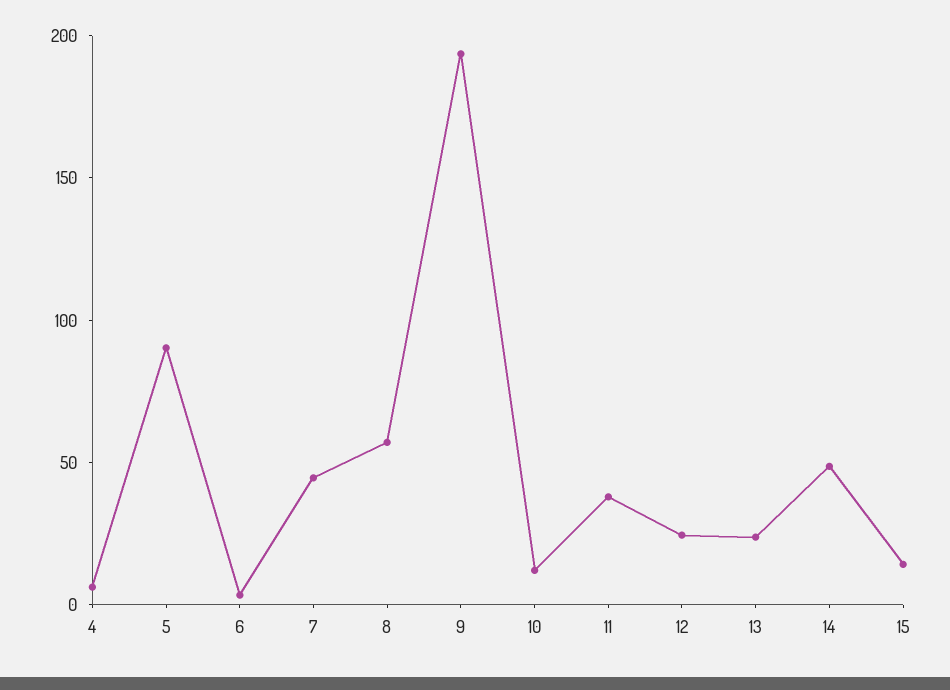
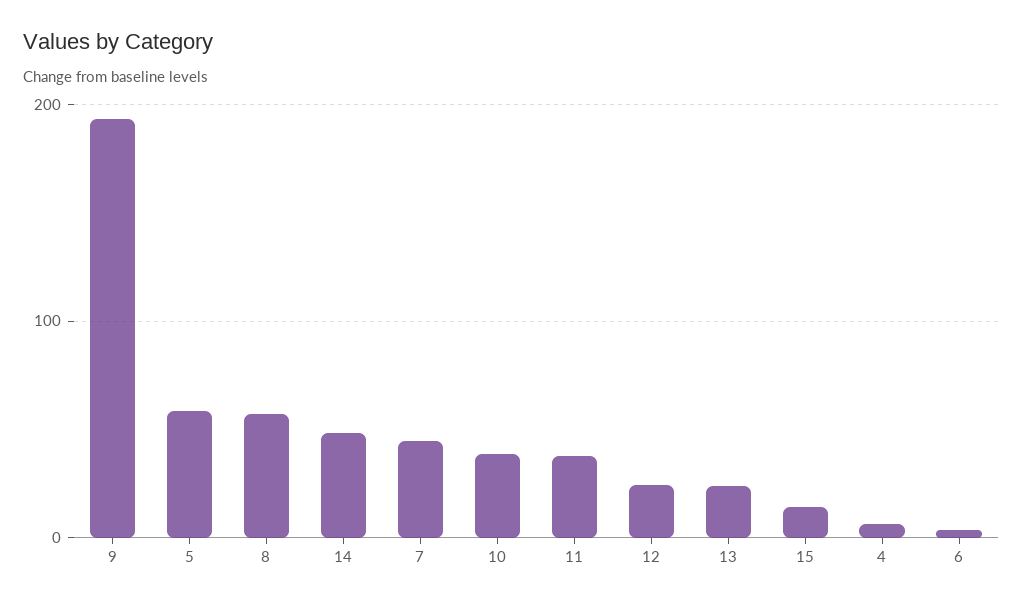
  {
    "4": 10,
-   "5": 90,
+   "5": 60,
    "6": 0,
    "7": 40,
    "8": 60,
    "9": 190,
-   "10": 10,
+   "10": 40,
    "11": 40,
    "12": 20,
    "13": 20,
    "14": 50,
    "15": 10
  }

